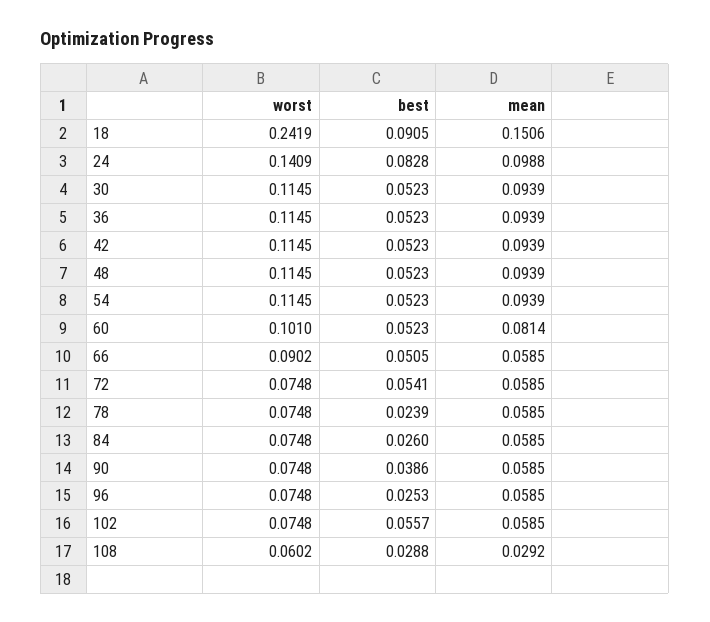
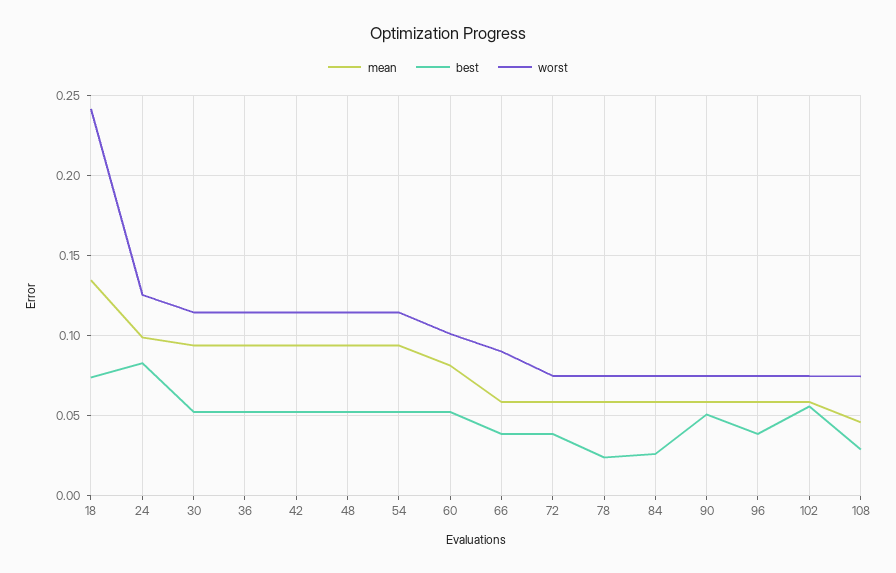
  {
    "worst": {
      "18": 0.2419,
-     "24": 0.1409,
+     "24": 0.125,
      "30": 0.1145,
      "36": 0.1145,
      "42": 0.1145,
      "48": 0.1145,
      "54": 0.1145,
      "60": 0.101,
      "66": 0.0902,
      "72": 0.0748,
      "78": 0.0748,
      "84": 0.0748,
      "90": 0.0748,
      "96": 0.0748,
      "102": 0.0748,
-     "108": 0.0602
+     "108": 0.075
    },
    "best": {
-     "18": 0.0905,
+     "18": 0.075,
      "24": 0.0828,
      "30": 0.0523,
      "36": 0.0523,
      "42": 0.0523,
      "48": 0.0523,
      "54": 0.0523,
      "60": 0.0523,
-     "66": 0.0505,
+     "66": 0.04,
-     "72": 0.0541,
+     "72": 0.04,
      "78": 0.0239,
      "84": 0.026,
-     "90": 0.0386,
+     "90": 0.05,
-     "96": 0.0253,
+     "96": 0.04,
      "102": 0.0557,
      "108": 0.0288
    },
    "mean": {
-     "18": 0.1506,
+     "18": 0.135,
      "24": 0.0988,
      "30": 0.0939,
      "36": 0.0939,
      "42": 0.0939,
      "48": 0.0939,
      "54": 0.0939,
      "60": 0.0814,
      "66": 0.0585,
      "72": 0.0585,
      "78": 0.0585,
      "84": 0.0585,
      "90": 0.0585,
      "96": 0.0585,
      "102": 0.0585,
-     "108": 0.0292
+     "108": 0.045
    }
  }

